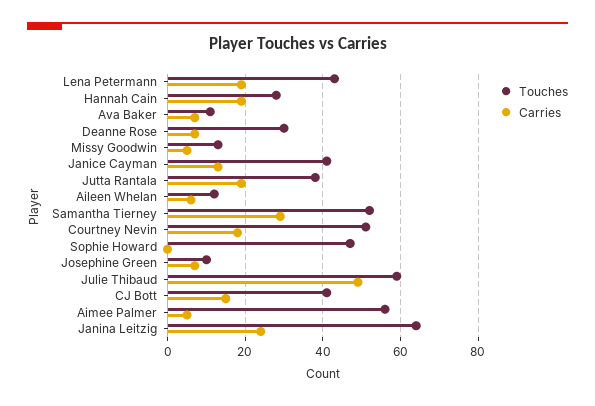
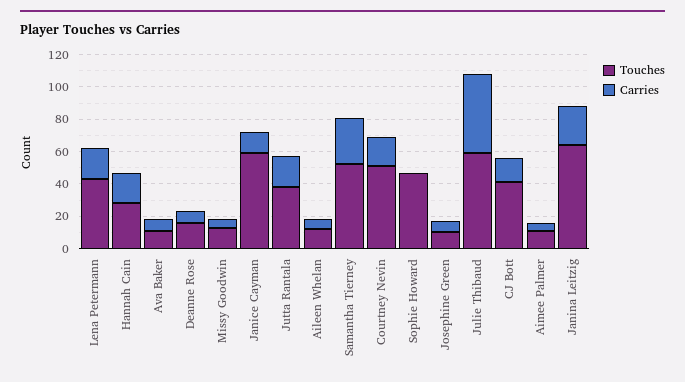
  {
    "Touches": {
      "Lena Petermann": 45,
      "Hannah Cain": 30,
      "Ava Baker": 10,
-     "Deanne Rose": 30,
+     "Deanne Rose": 15,
      "Missy Goodwin": 15,
-     "Janice Cayman": 40,
+     "Janice Cayman": 60,
      "Jutta Rantala": 40,
      "Aileen Whelan": 10,
      "Samantha Tierney": 50,
      "Courtney Nevin": 50,
      "Sophie Howard": 45,
      "Josephine Green": 10,
      "Julie Thibaud": 60,
      "CJ Bott": 40,
-     "Aimee Palmer": 55,
+     "Aimee Palmer": 10,
      "Janina Leitzig": 65
    },
    "Carries": {
      "Lena Petermann": 20,
      "Hannah Cain": 20,
      "Ava Baker": 5,
      "Deanne Rose": 5,
      "Missy Goodwin": 5,
      "Janice Cayman": 15,
      "Jutta Rantala": 20,
      "Aileen Whelan": 5,
      "Samantha Tierney": 30,
      "Courtney Nevin": 20,
      "Sophie Howard": 0,
      "Josephine Green": 5,
      "Julie Thibaud": 50,
      "CJ Bott": 15,
      "Aimee Palmer": 5,
      "Janina Leitzig": 25
    }
  }

